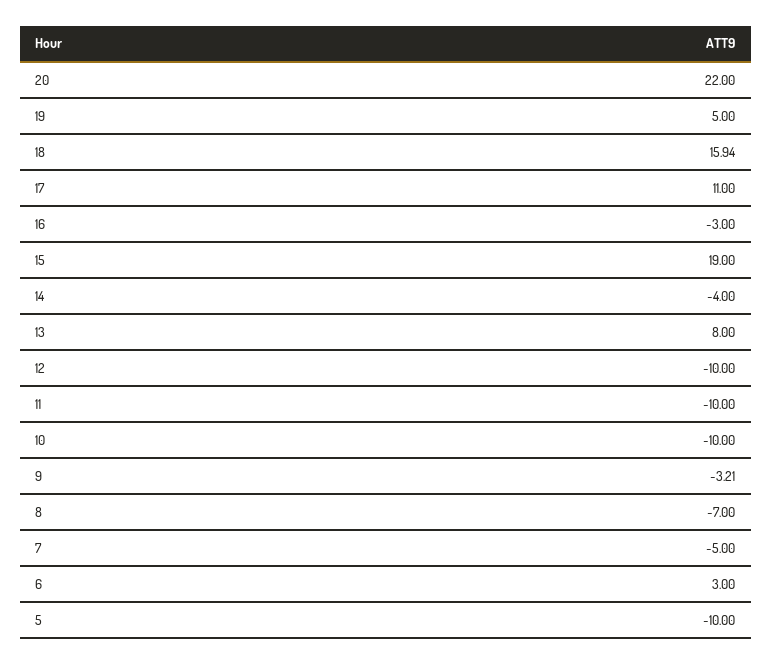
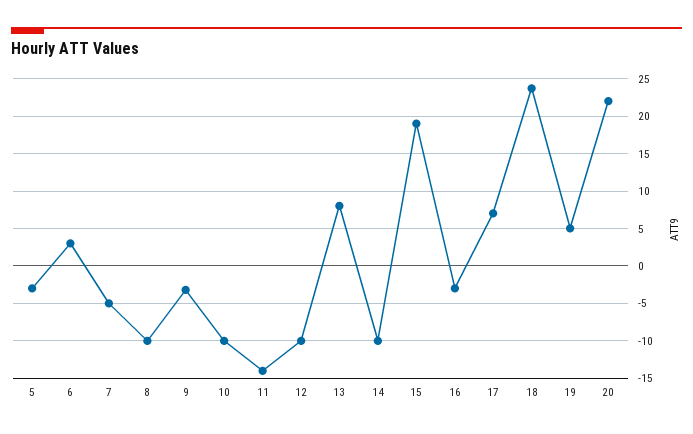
  {
    "20": 22,
    "19": 5,
-   "18": 15.94,
+   "18": 24,
-   "17": 11,
+   "17": 7,
    "16": -3,
    "15": 19,
-   "14": -4,
+   "14": -10,
    "13": 8,
    "12": -10,
-   "11": -10,
+   "11": -14,
    "10": -10,
    "9": -3.21,
-   "8": -7,
+   "8": -10,
    "7": -5,
    "6": 3,
-   "5": -10
+   "5": -3
  }

